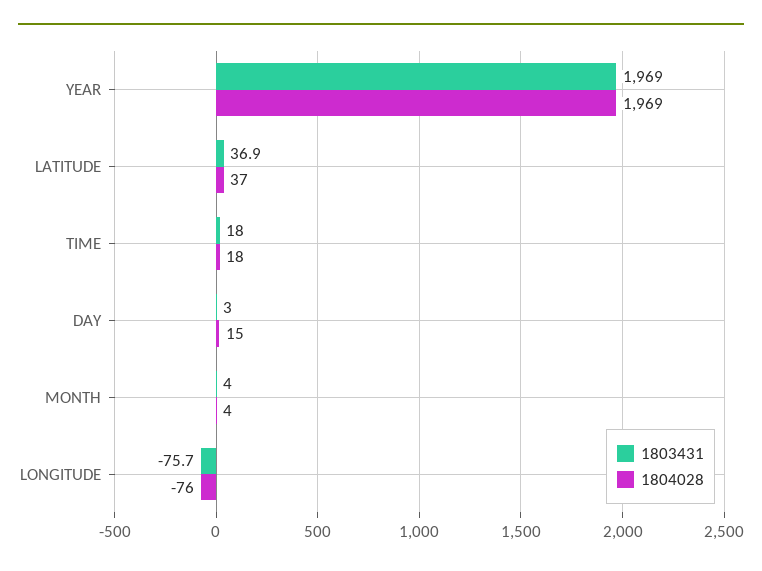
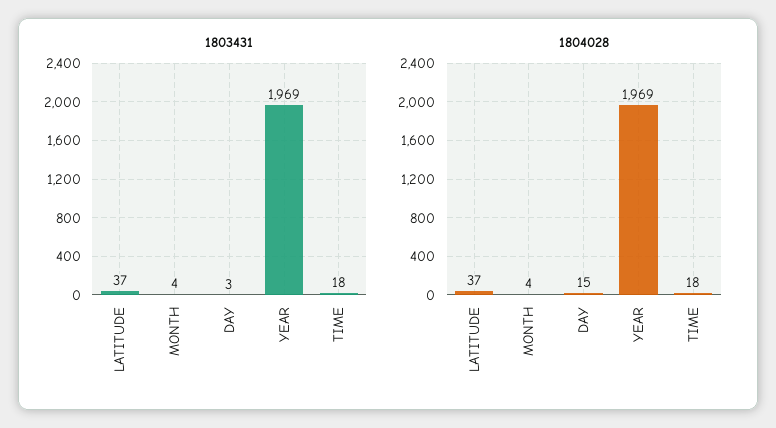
  {
    "1803431": {
      "YEAR": 1969,
      "LATITUDE": 36.9,
      "TIME": 18,
      "DAY": 3,
-     "MONTH": 4,
+     "MONTH": 4
-     "LONGITUDE": -75.7
    },
    "1804028": {
      "YEAR": 1969,
      "LATITUDE": 37,
      "TIME": 18,
      "DAY": 15,
-     "MONTH": 4,
+     "MONTH": 4
-     "LONGITUDE": -76
    }
  }

